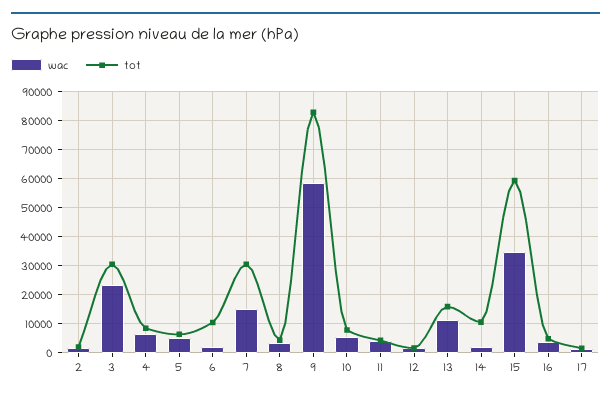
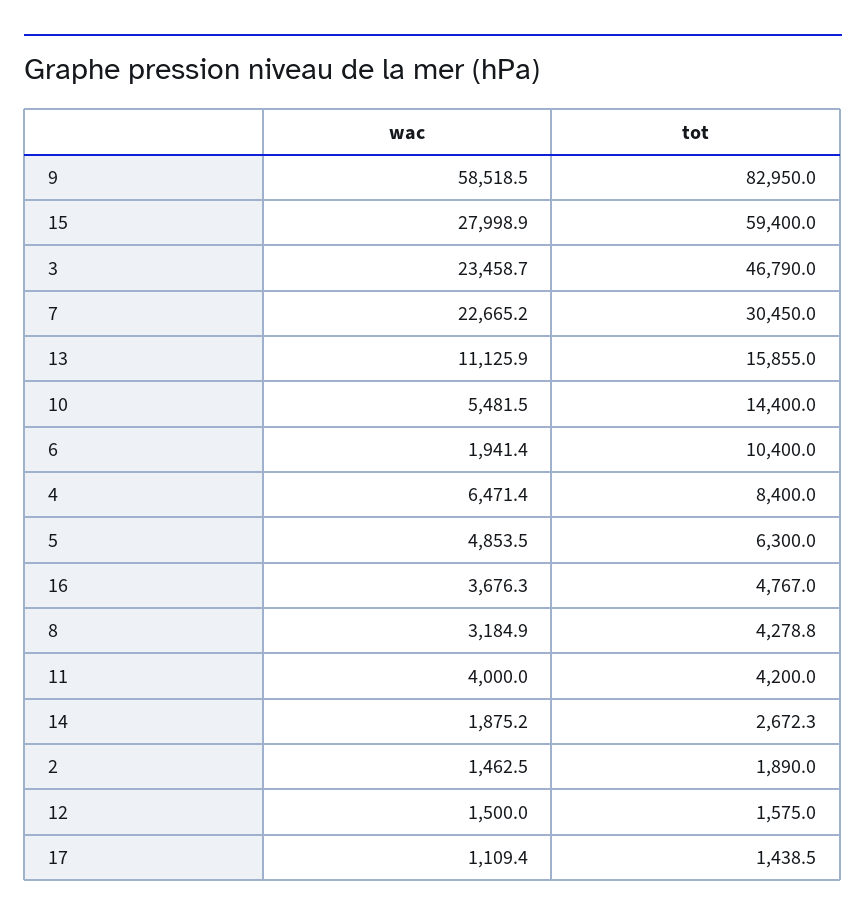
  {
    "wac": {
      "2": 1462.5,
      "3": 23458.7,
      "4": 6471.4,
      "5": 4853.5,
      "6": 1941.4,
-     "7": 15000,
+     "7": 22665.2,
      "8": 3184.9,
      "9": 58518.5,
      "10": 5481.5,
      "11": 4000,
      "12": 1500,
      "13": 11125.9,
      "14": 1875.2,
-     "15": 35000,
+     "15": 27998.9,
      "16": 3676.3,
      "17": 1109.4
    },
    "tot": {
      "2": 1890,
-     "3": 30000,
+     "3": 46790,
      "4": 8400,
      "5": 6300,
      "6": 10400,
      "7": 30450,
      "8": 4278.8,
      "9": 82950,
-     "10": 7500,
+     "10": 14400,
      "11": 4200,
      "12": 1575,
      "13": 15855,
-     "14": 10000,
+     "14": 2672.3,
      "15": 59400,
      "16": 4767,
      "17": 1438.5
    }
  }

